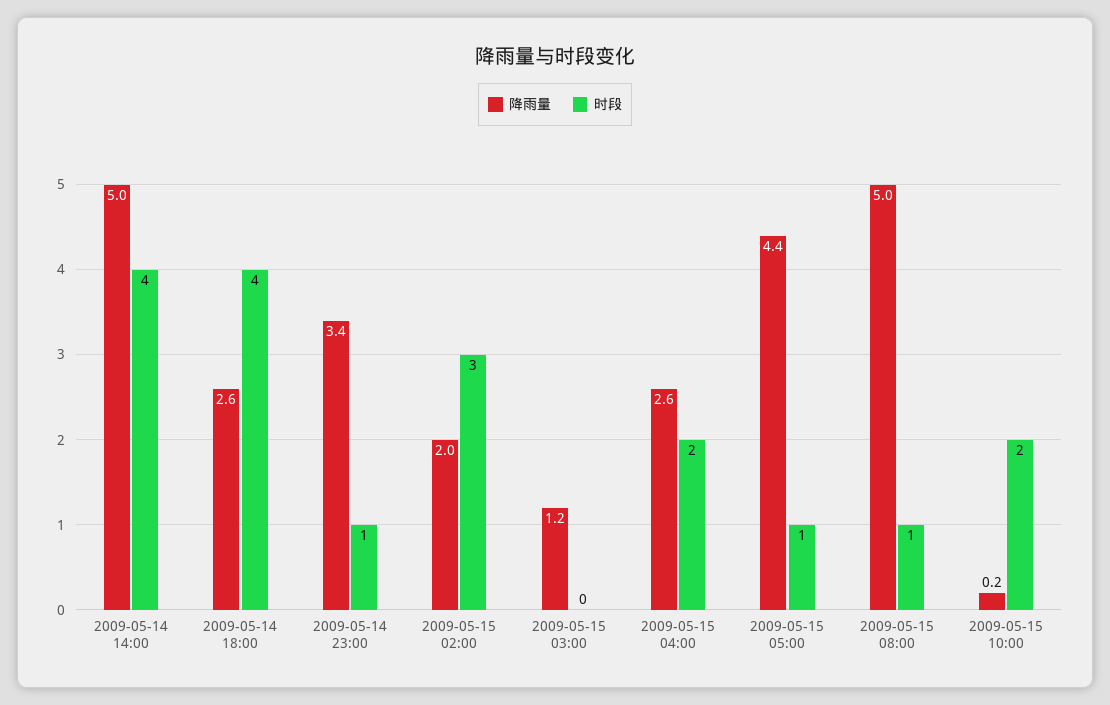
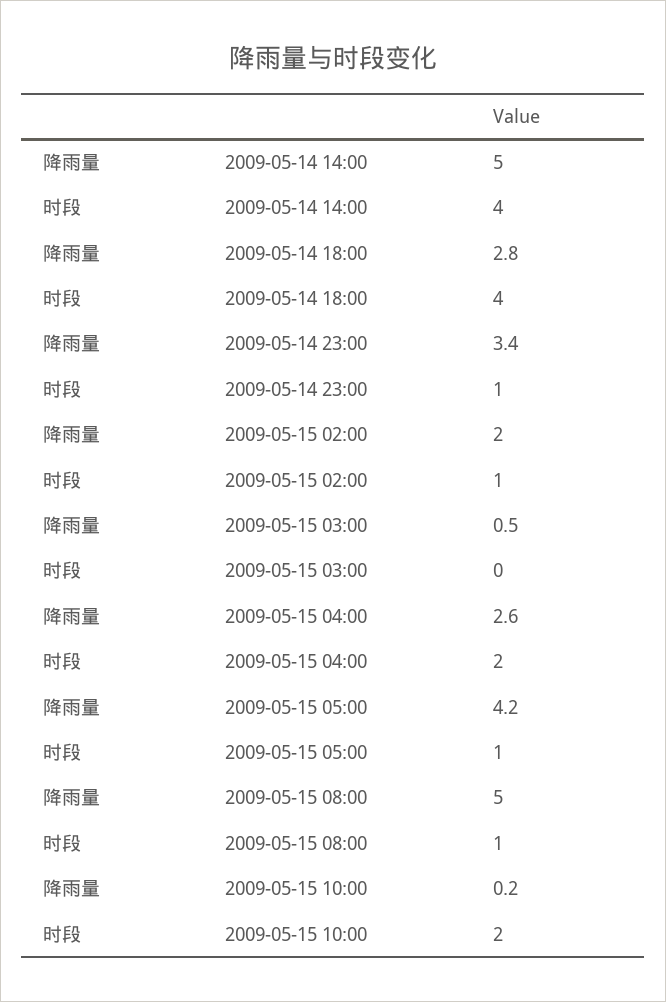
  {
    "降雨量": {
      "2009-05-14 14:00": 5,
-     "2009-05-14 18:00": 2.6,
+     "2009-05-14 18:00": 2.8,
      "2009-05-14 23:00": 3.4,
      "2009-05-15 02:00": 2,
-     "2009-05-15 03:00": 1.2,
+     "2009-05-15 03:00": 0.5,
      "2009-05-15 04:00": 2.6,
-     "2009-05-15 05:00": 4.4,
+     "2009-05-15 05:00": 4.2,
      "2009-05-15 08:00": 5,
      "2009-05-15 10:00": 0.2
    },
    "时段": {
      "2009-05-14 14:00": 4,
      "2009-05-14 18:00": 4,
      "2009-05-14 23:00": 1,
-     "2009-05-15 02:00": 3,
+     "2009-05-15 02:00": 1,
      "2009-05-15 03:00": 0,
      "2009-05-15 04:00": 2,
      "2009-05-15 05:00": 1,
      "2009-05-15 08:00": 1,
      "2009-05-15 10:00": 2
    }
  }

